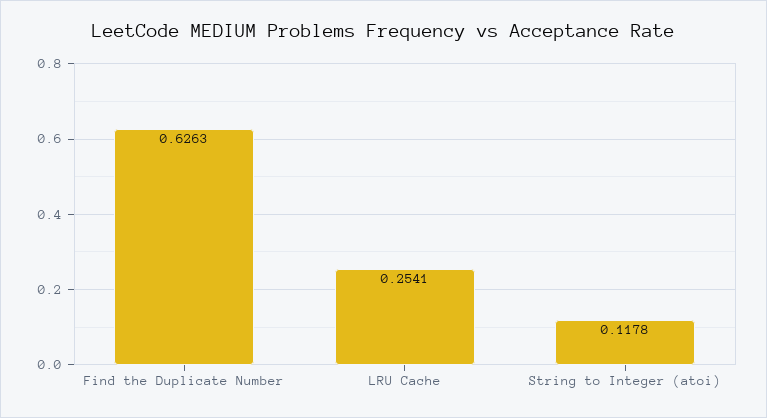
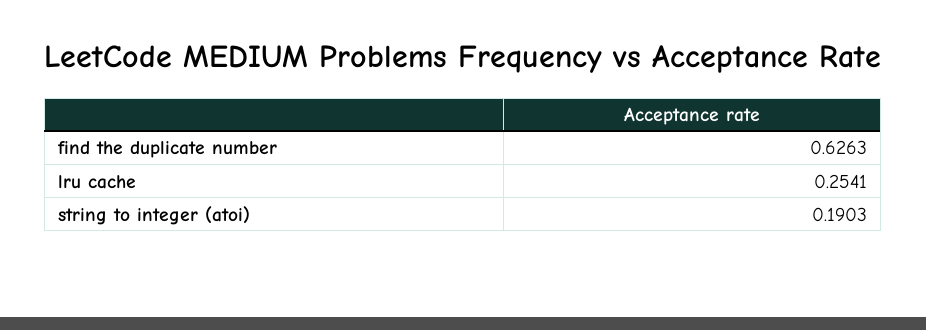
  {
    "Find the Duplicate Number": 0.6263,
    "LRU Cache": 0.2541,
-   "String to Integer (atoi)": 0.1178
+   "String to Integer (atoi)": 0.1903
  }

